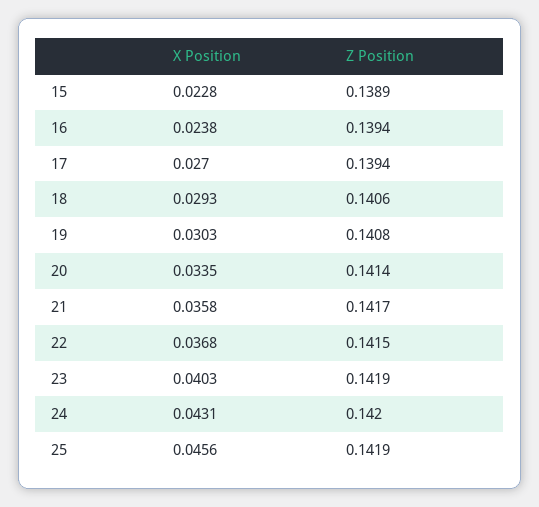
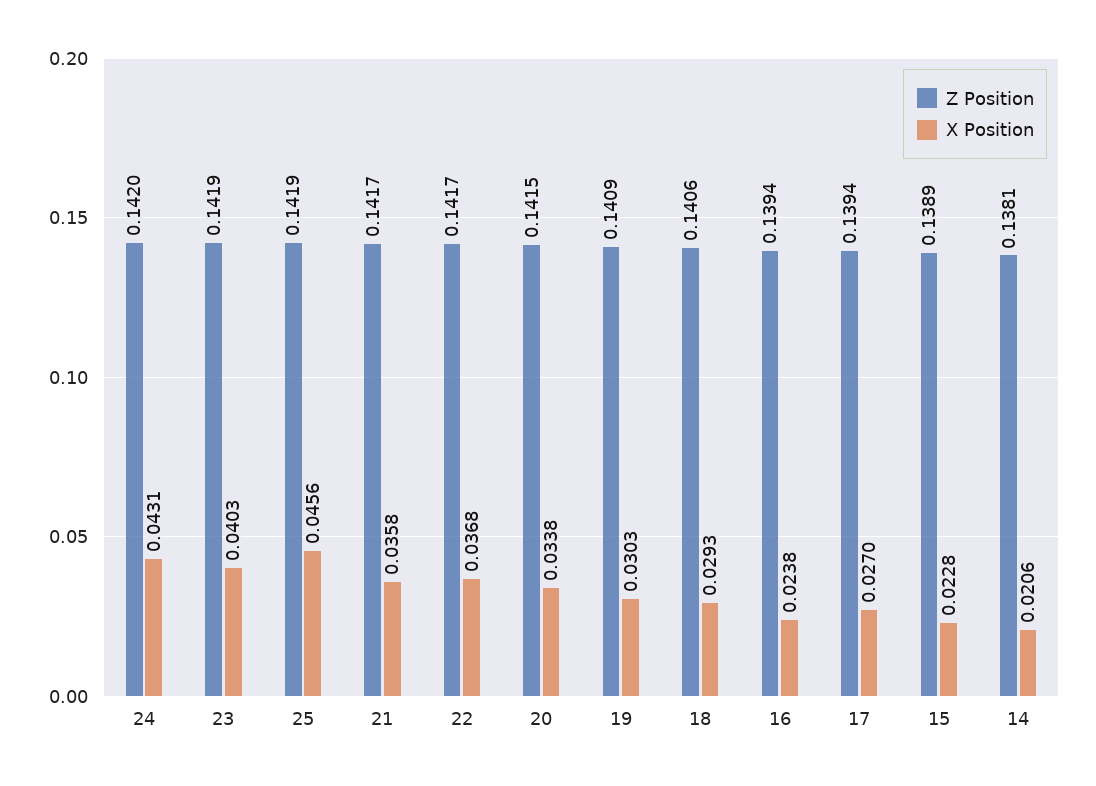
  {
    "X Position": {
      "15": 0.0228,
      "16": 0.0238,
      "17": 0.027,
      "18": 0.0293,
      "19": 0.0303,
-     "20": 0.0335,
+     "20": 0.0338,
      "21": 0.0358,
      "22": 0.0368,
      "23": 0.0403,
      "24": 0.0431,
-     "25": 0.0456
+     "25": 0.0456,
+     "14": 0.0206
    },
    "Z Position": {
      "15": 0.1389,
      "16": 0.1394,
      "17": 0.1394,
      "18": 0.1406,
-     "19": 0.1408,
+     "19": 0.1409,
-     "20": 0.1414,
+     "20": 0.1415,
      "21": 0.1417,
-     "22": 0.1415,
+     "22": 0.1417,
      "23": 0.1419,
      "24": 0.142,
-     "25": 0.1419
+     "25": 0.1419,
+     "14": 0.1381
    }
  }

